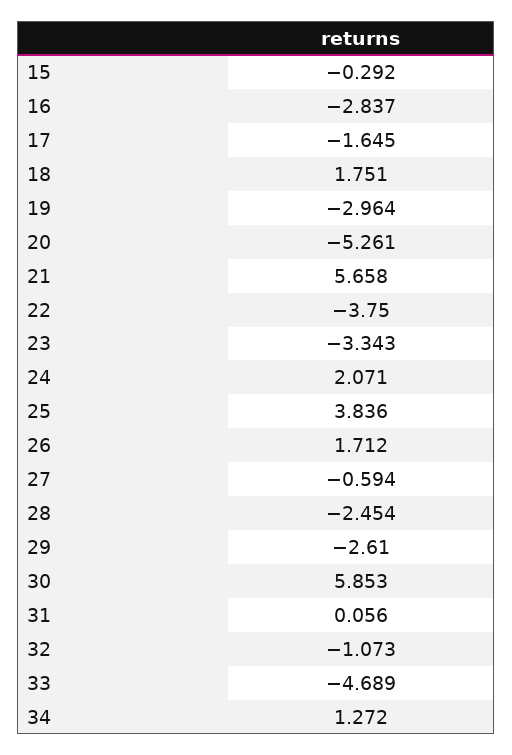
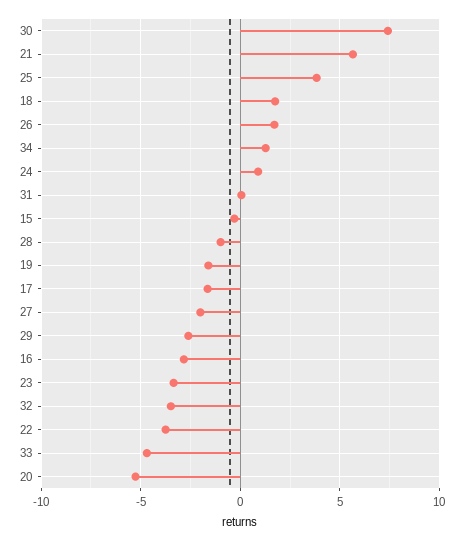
  {
    "15": -0.292,
    "16": -2.837,
    "17": -1.645,
    "18": 1.751,
-   "19": -2.964,
+   "19": -1.5,
    "20": -5.261,
    "21": 5.658,
    "22": -3.75,
    "23": -3.343,
-   "24": 2.071,
+   "24": 1,
    "25": 3.836,
    "26": 1.712,
-   "27": -0.594,
+   "27": -2,
-   "28": -2.454,
+   "28": -1,
    "29": -2.61,
-   "30": 5.853,
+   "30": 7.5,
    "31": 0.056,
-   "32": -1.073,
+   "32": -3.5,
    "33": -4.689,
    "34": 1.272
  }

